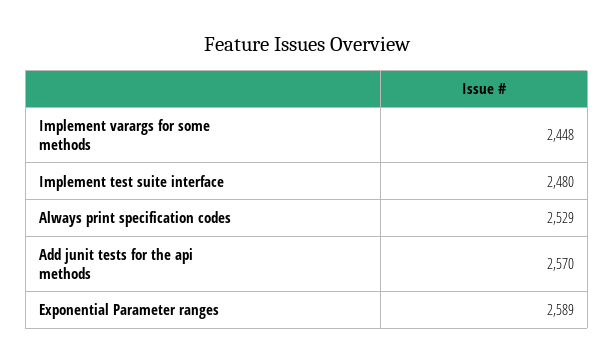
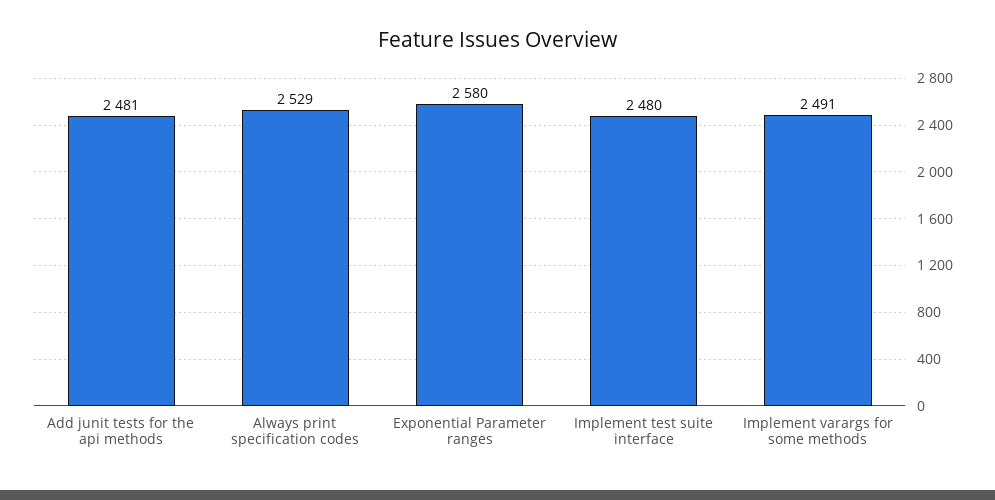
  {
-   "Implement varargs for some methods": 2448,
+   "Implement varargs for some methods": 2491,
    "Implement test suite interface": 2480,
    "Always print specification codes": 2529,
-   "Add junit tests for the api methods": 2570,
+   "Add junit tests for the api methods": 2481,
-   "Exponential Parameter ranges": 2589
+   "Exponential Parameter ranges": 2580
  }

